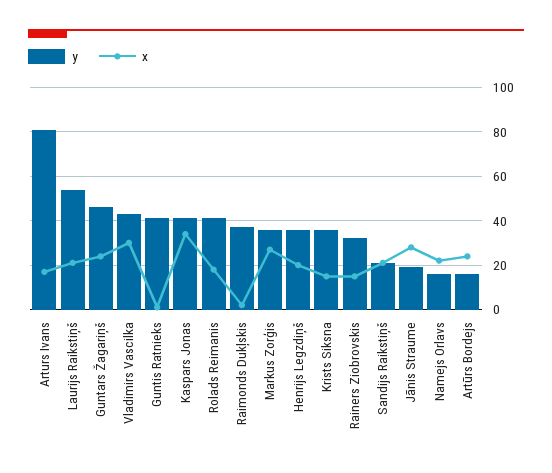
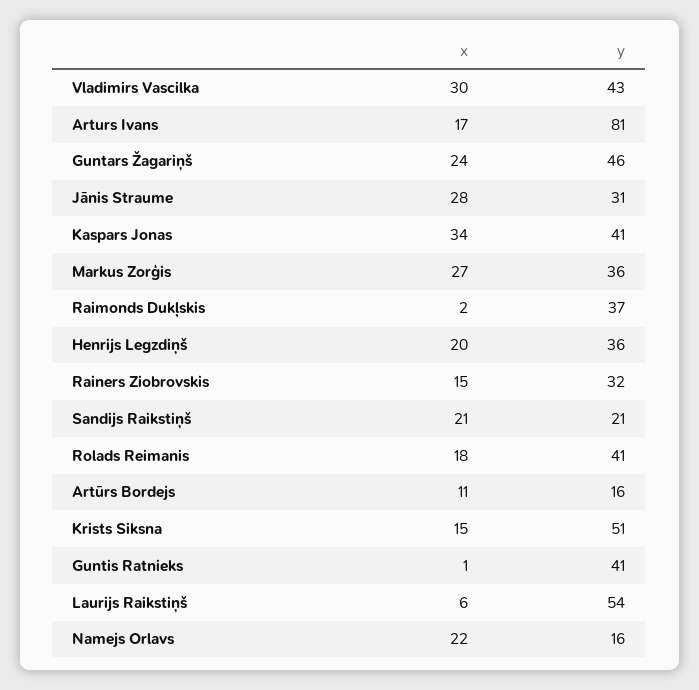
  {
    "y": {
      "Arturs Ivans": 81,
      "Laurijs Raikstiņš": 54,
      "Guntars Žagariņš": 46,
      "Vladimirs Vascilka": 43,
      "Guntis Ratnieks": 41,
      "Kaspars Jonas": 41,
      "Rolads Reimanis": 41,
      "Raimonds Dukļskis": 37,
      "Markus Zorģis": 36,
      "Henrijs Legzdiņš": 36,
-     "Krists Siksna": 35,
+     "Krists Siksna": 51,
      "Rainers Ziobrovskis": 32,
      "Sandijs Raikstiņš": 21,
-     "Jānis Straume": 20,
+     "Jānis Straume": 31,
      "Namejs Orlavs": 16,
      "Artūrs Bordejs": 16
    },
    "x": {
      "Arturs Ivans": 17,
-     "Laurijs Raikstiņš": 20,
+     "Laurijs Raikstiņš": 6,
      "Guntars Žagariņš": 24,
      "Vladimirs Vascilka": 30,
      "Guntis Ratnieks": 1,
      "Kaspars Jonas": 34,
      "Rolads Reimanis": 18,
      "Raimonds Dukļskis": 2,
      "Markus Zorģis": 27,
      "Henrijs Legzdiņš": 20,
      "Krists Siksna": 15,
      "Rainers Ziobrovskis": 15,
      "Sandijs Raikstiņš": 21,
      "Jānis Straume": 28,
      "Namejs Orlavs": 22,
-     "Artūrs Bordejs": 25
+     "Artūrs Bordejs": 11
    }
  }

